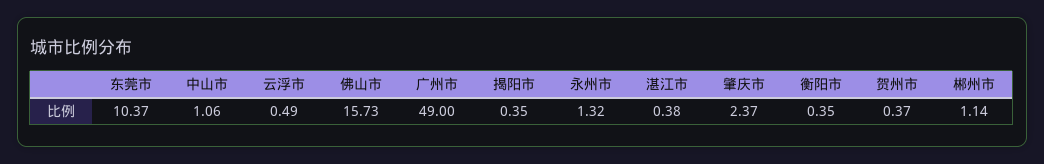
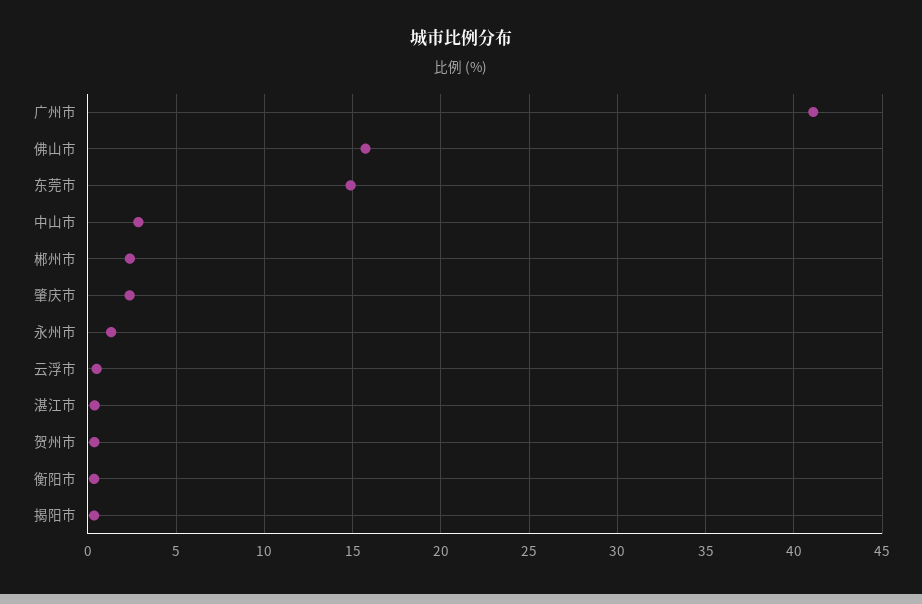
  {
-   "东莞市": 10.37,
+   "东莞市": 15,
-   "中山市": 1.06,
+   "中山市": 3,
    "云浮市": 0.49,
    "佛山市": 15.73,
-   "广州市": 49,
+   "广州市": 41,
    "揭阳市": 0.35,
    "永州市": 1.32,
    "湛江市": 0.38,
    "肇庆市": 2.37,
    "衡阳市": 0.35,
    "贺州市": 0.37,
-   "郴州市": 1.14
+   "郴州市": 2.5
  }

